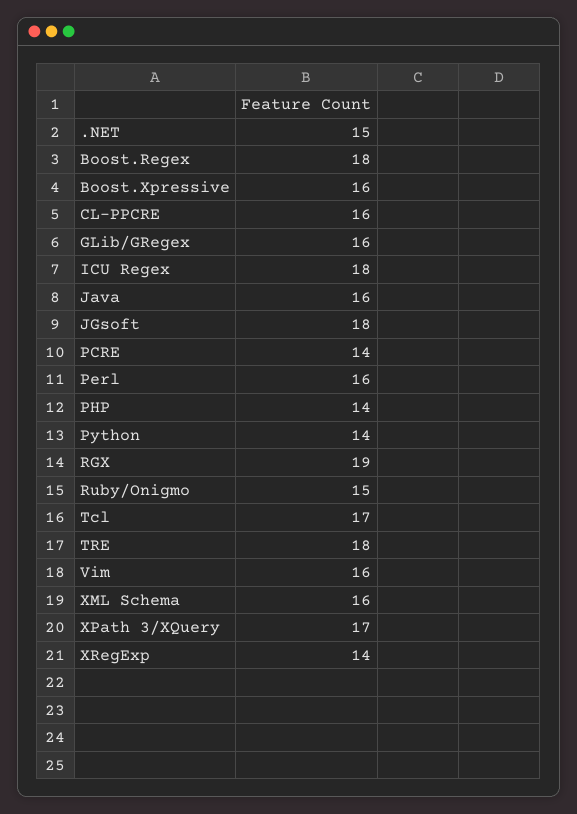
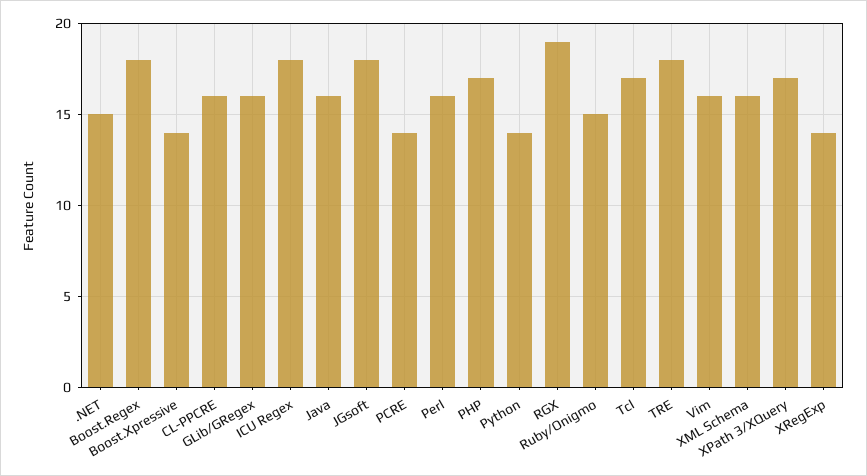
  {
    ".NET": 15,
    "Boost.Regex": 18,
-   "Boost.Xpressive": 16,
+   "Boost.Xpressive": 14,
    "CL-PPCRE": 16,
    "GLib/GRegex": 16,
    "ICU Regex": 18,
    "Java": 16,
    "JGsoft": 18,
    "PCRE": 14,
    "Perl": 16,
-   "PHP": 14,
+   "PHP": 17,
    "Python": 14,
    "RGX": 19,
    "Ruby/Onigmo": 15,
    "Tcl": 17,
    "TRE": 18,
    "Vim": 16,
    "XML Schema": 16,
    "XPath 3/XQuery": 17,
    "XRegExp": 14
  }

